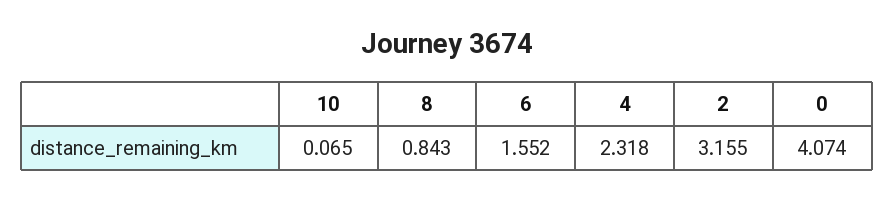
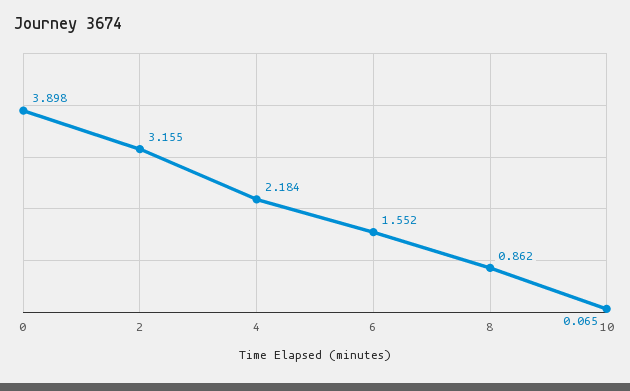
  {
    "10": 0.065,
-   "8": 0.843,
+   "8": 0.862,
    "6": 1.552,
-   "4": 2.318,
+   "4": 2.184,
    "2": 3.155,
-   "0": 4.074
+   "0": 3.898
  }

